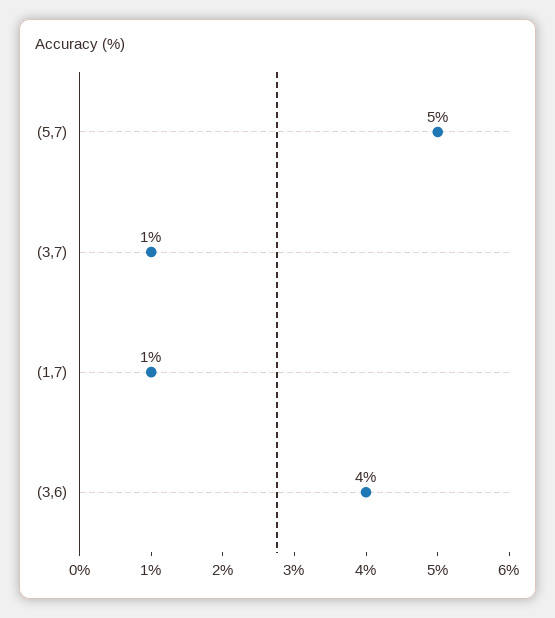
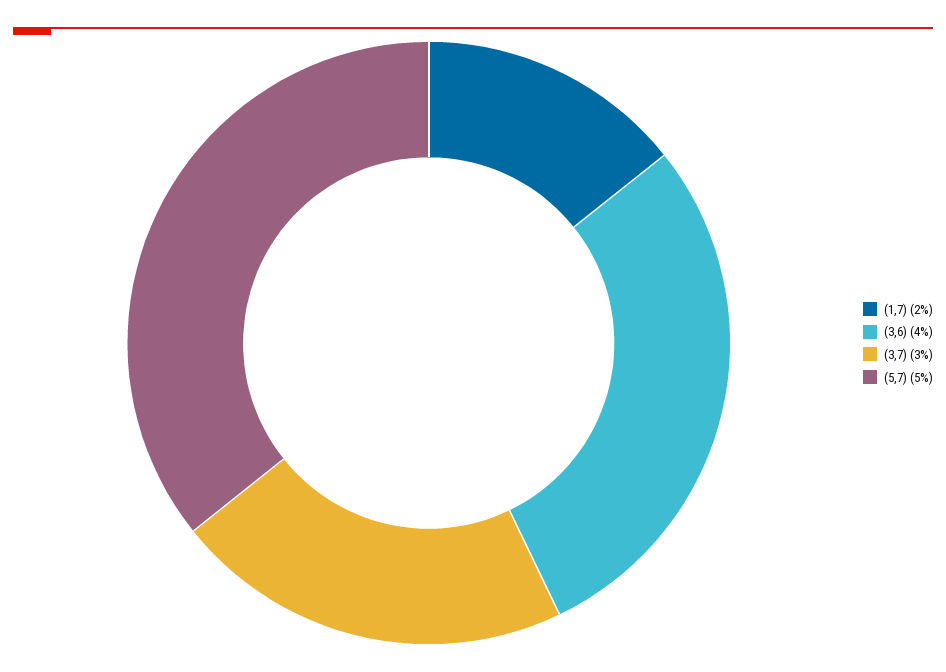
  {
    "(5,7)": 5,
-   "(3,7)": 1,
+   "(3,7)": 3,
-   "(1,7)": 1,
+   "(1,7)": 2,
    "(3,6)": 4
  }

